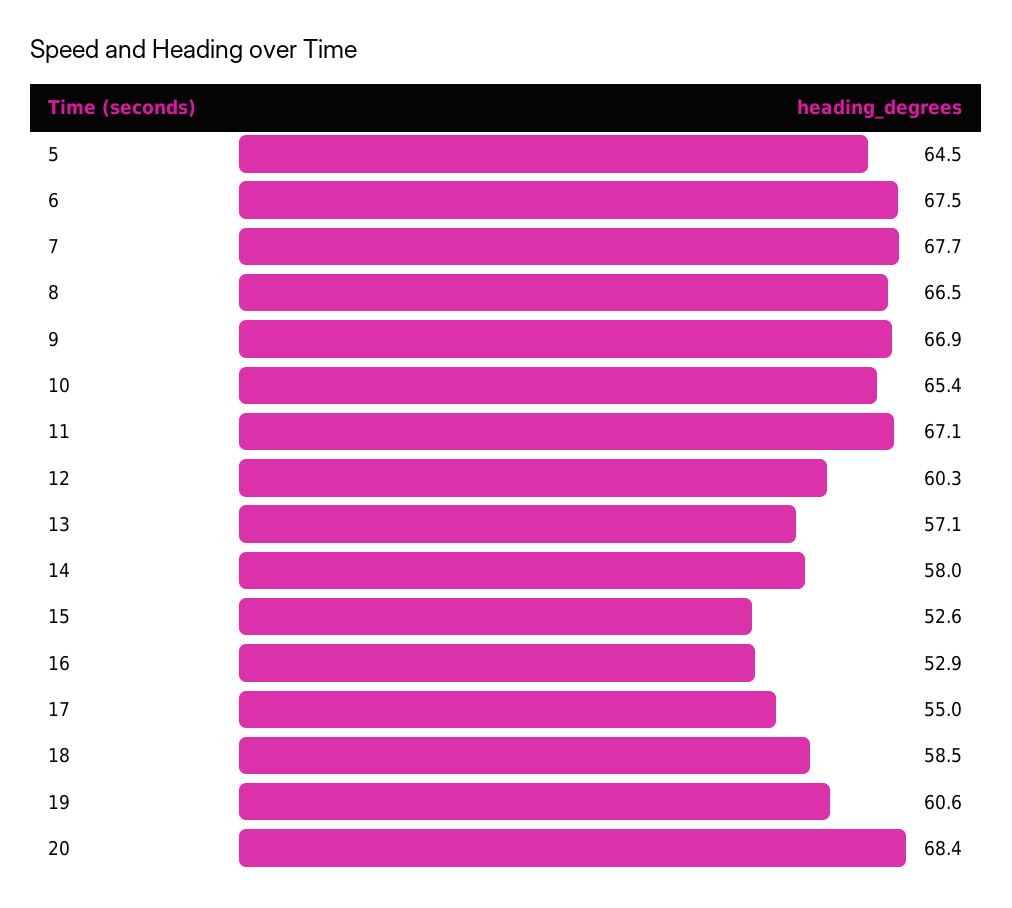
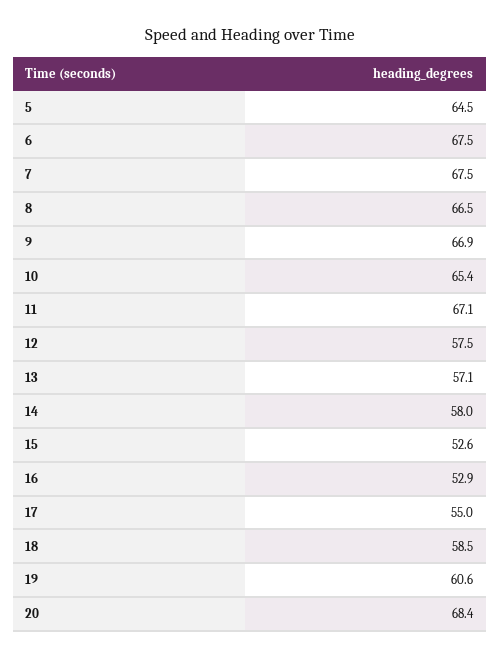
  {
    "5": 64.5,
    "6": 67.5,
-   "7": 67.7,
+   "7": 67.5,
    "8": 66.5,
    "9": 66.9,
    "10": 65.4,
    "11": 67.1,
-   "12": 60.3,
+   "12": 57.5,
    "13": 57.1,
    "14": 58,
    "15": 52.6,
    "16": 52.9,
    "17": 55,
    "18": 58.5,
    "19": 60.6,
    "20": 68.4
  }

